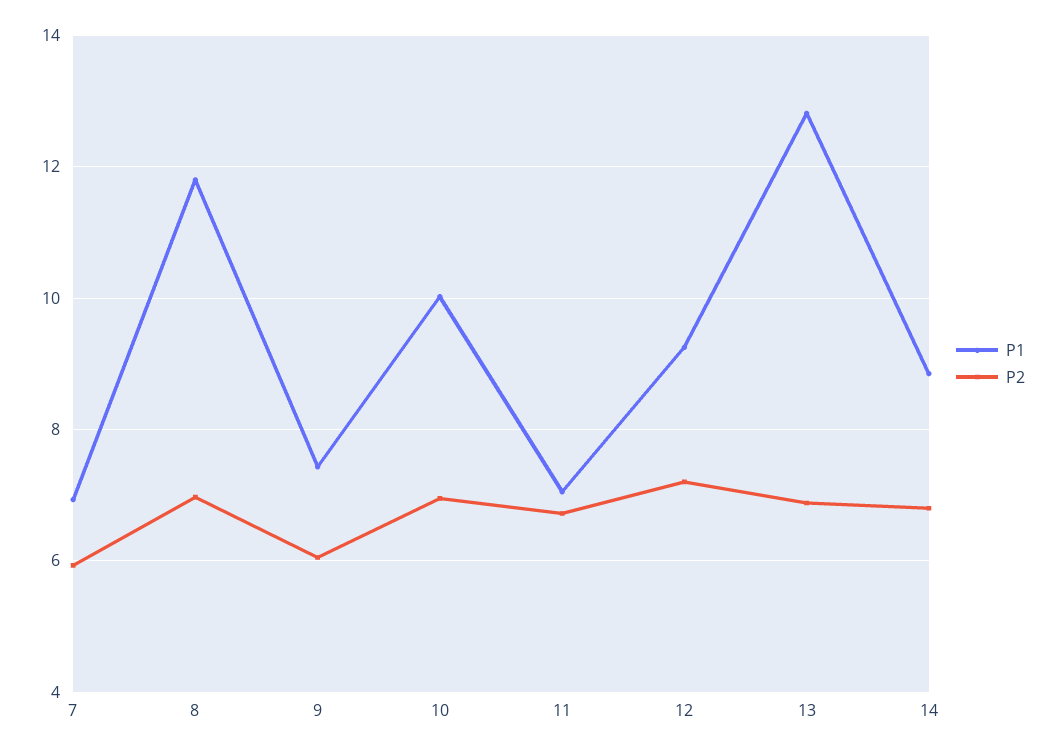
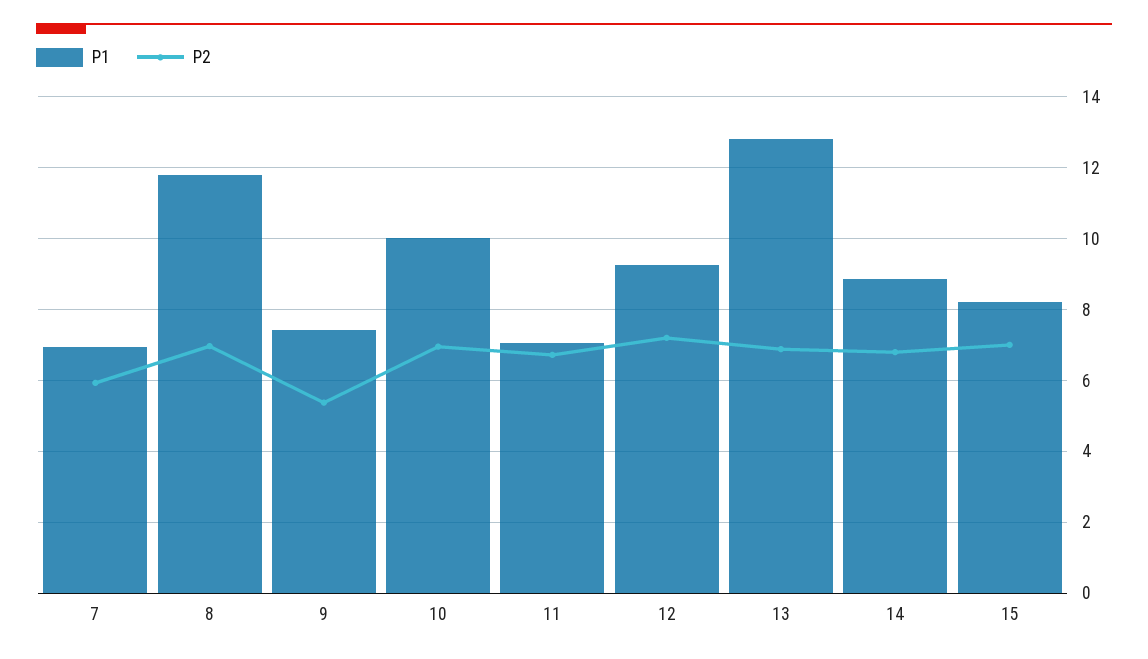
  {
    "P1": {
      "7": 7,
      "8": 11.8,
      "9": 7.4,
      "10": 10,
      "11": 7,
      "12": 9.2,
      "13": 12.8,
-     "14": 8.8
+     "14": 8.8,
+     "15": 8.2
    },
    "P2": {
      "7": 6,
      "8": 7,
-     "9": 6,
+     "9": 5.4,
      "10": 7,
      "11": 6.8,
      "12": 7.2,
      "13": 6.8,
-     "14": 6.8
+     "14": 6.8,
+     "15": 7
    }
  }

